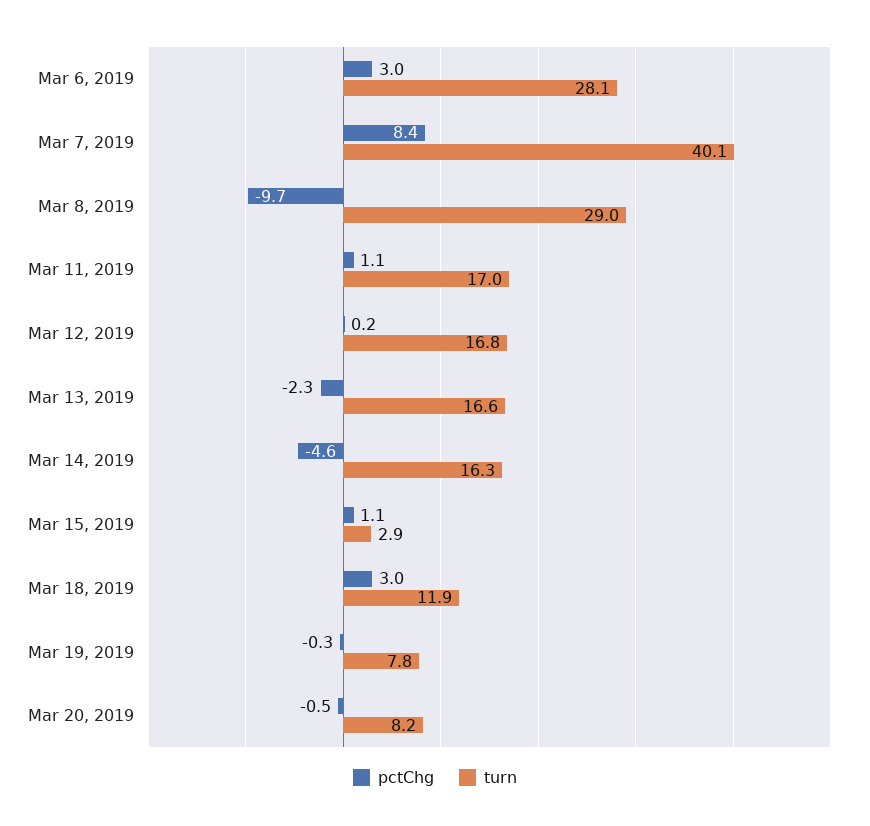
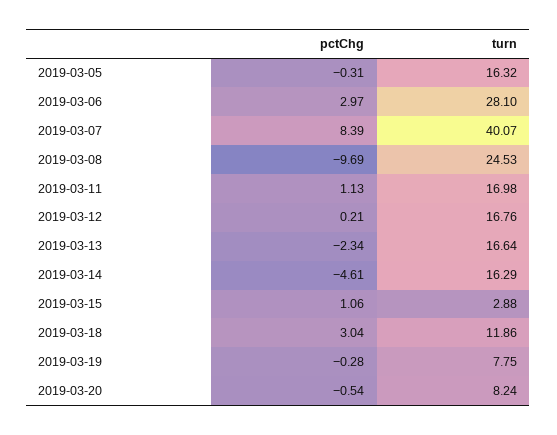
  {
    "pctChg": {
      "Mar 6, 2019": 2.97,
      "Mar 7, 2019": 8.39,
      "Mar 8, 2019": -9.69,
      "Mar 11, 2019": 1.13,
      "Mar 12, 2019": 0.21,
      "Mar 13, 2019": -2.34,
      "Mar 14, 2019": -4.61,
      "Mar 15, 2019": 1.06,
      "Mar 18, 2019": 3.04,
      "Mar 19, 2019": -0.28,
-     "Mar 20, 2019": -0.54
+     "Mar 20, 2019": -0.54,
+     "2019-03-05": -0.31
    },
    "turn": {
      "Mar 6, 2019": 28.1,
      "Mar 7, 2019": 40.07,
-     "Mar 8, 2019": 29,
+     "Mar 8, 2019": 24.53,
      "Mar 11, 2019": 16.98,
      "Mar 12, 2019": 16.76,
      "Mar 13, 2019": 16.64,
      "Mar 14, 2019": 16.29,
      "Mar 15, 2019": 2.88,
      "Mar 18, 2019": 11.86,
      "Mar 19, 2019": 7.75,
-     "Mar 20, 2019": 8.24
+     "Mar 20, 2019": 8.24,
+     "2019-03-05": 16.32
    }
  }

